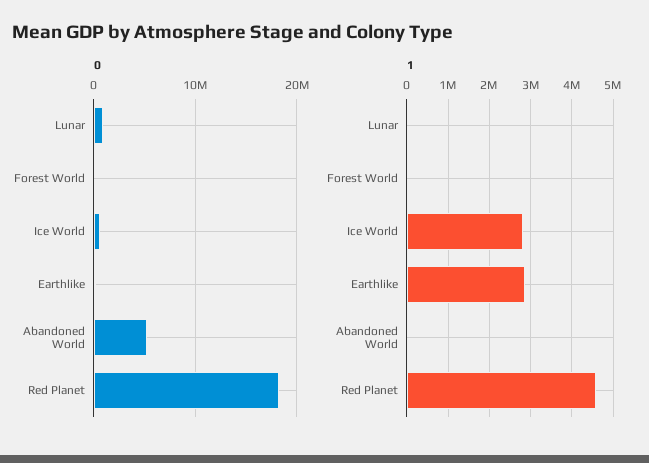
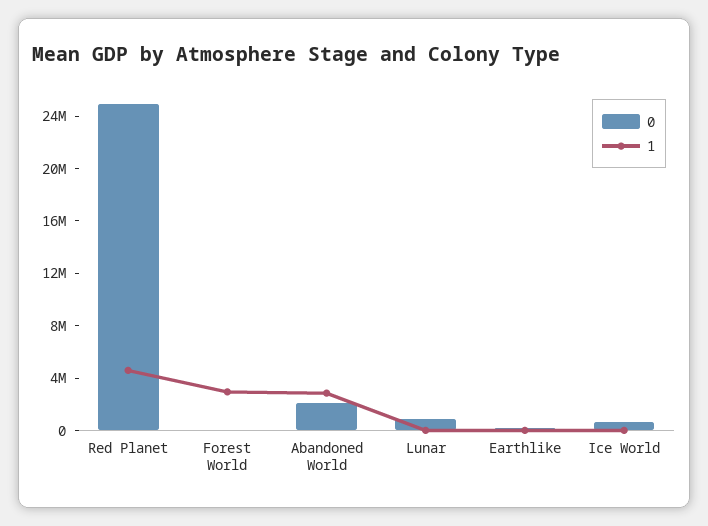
  {
    "0": {
      "Lunar": 1000000,
      "Forest World": 0,
      "Ice World": 1000000,
      "Earthlike": 0,
-     "Abandoned World": 5000000,
+     "Abandoned World": 2000000,
-     "Red Planet": 18000000
+     "Red Planet": 25000000
    },
    "1": {
      "Lunar": 0,
-     "Forest World": 0,
+     "Forest World": 3000000,
-     "Ice World": 2800000,
+     "Ice World": 0,
-     "Earthlike": 2800000,
+     "Earthlike": 0,
-     "Abandoned World": 0,
+     "Abandoned World": 3000000,
      "Red Planet": 4600000
    }
  }

